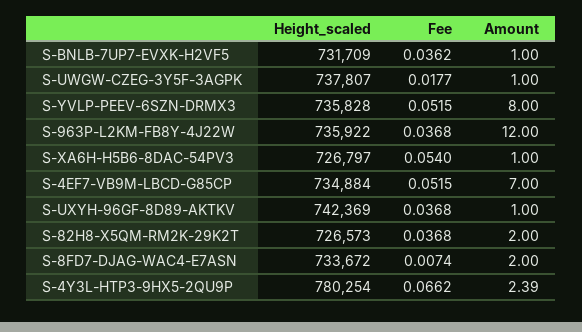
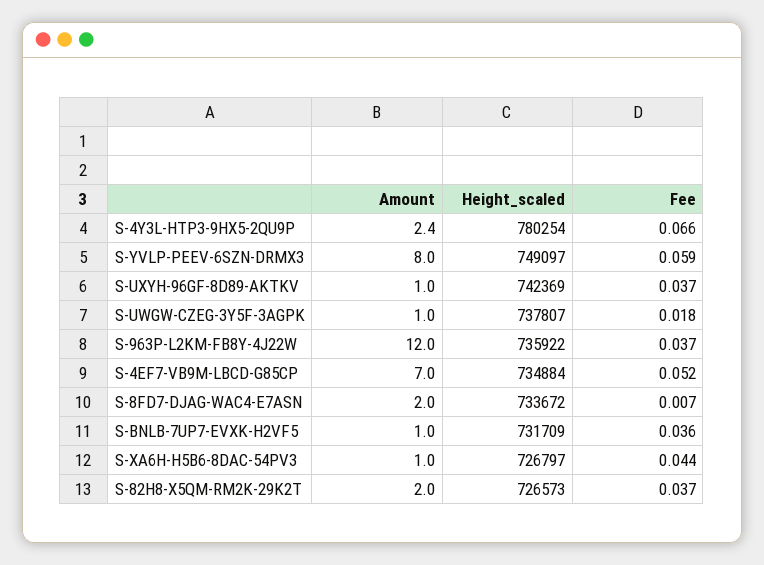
  {
    "Height_scaled": {
      "S-BNLB-7UP7-EVXK-H2VF5": 731709,
      "S-UWGW-CZEG-3Y5F-3AGPK": 737807,
-     "S-YVLP-PEEV-6SZN-DRMX3": 735828,
+     "S-YVLP-PEEV-6SZN-DRMX3": 749097,
      "S-963P-L2KM-FB8Y-4J22W": 735922,
      "S-XA6H-H5B6-8DAC-54PV3": 726797,
      "S-4EF7-VB9M-LBCD-G85CP": 734884,
      "S-UXYH-96GF-8D89-AKTKV": 742369,
      "S-82H8-X5QM-RM2K-29K2T": 726573,
      "S-8FD7-DJAG-WAC4-E7ASN": 733672,
      "S-4Y3L-HTP3-9HX5-2QU9P": 780254
    },
    "Fee": {
      "S-BNLB-7UP7-EVXK-H2VF5": 0.0362,
      "S-UWGW-CZEG-3Y5F-3AGPK": 0.0177,
-     "S-YVLP-PEEV-6SZN-DRMX3": 0.0515,
+     "S-YVLP-PEEV-6SZN-DRMX3": 0.059,
      "S-963P-L2KM-FB8Y-4J22W": 0.0368,
-     "S-XA6H-H5B6-8DAC-54PV3": 0.054,
+     "S-XA6H-H5B6-8DAC-54PV3": 0.044,
      "S-4EF7-VB9M-LBCD-G85CP": 0.0515,
      "S-UXYH-96GF-8D89-AKTKV": 0.0368,
      "S-82H8-X5QM-RM2K-29K2T": 0.0368,
      "S-8FD7-DJAG-WAC4-E7ASN": 0.0074,
      "S-4Y3L-HTP3-9HX5-2QU9P": 0.0662
    },
    "Amount": {
      "S-BNLB-7UP7-EVXK-H2VF5": 1,
      "S-UWGW-CZEG-3Y5F-3AGPK": 1,
      "S-YVLP-PEEV-6SZN-DRMX3": 8,
      "S-963P-L2KM-FB8Y-4J22W": 12,
      "S-XA6H-H5B6-8DAC-54PV3": 1,
      "S-4EF7-VB9M-LBCD-G85CP": 7,
      "S-UXYH-96GF-8D89-AKTKV": 1,
      "S-82H8-X5QM-RM2K-29K2T": 2,
      "S-8FD7-DJAG-WAC4-E7ASN": 2,
      "S-4Y3L-HTP3-9HX5-2QU9P": 2.39
    }
  }

